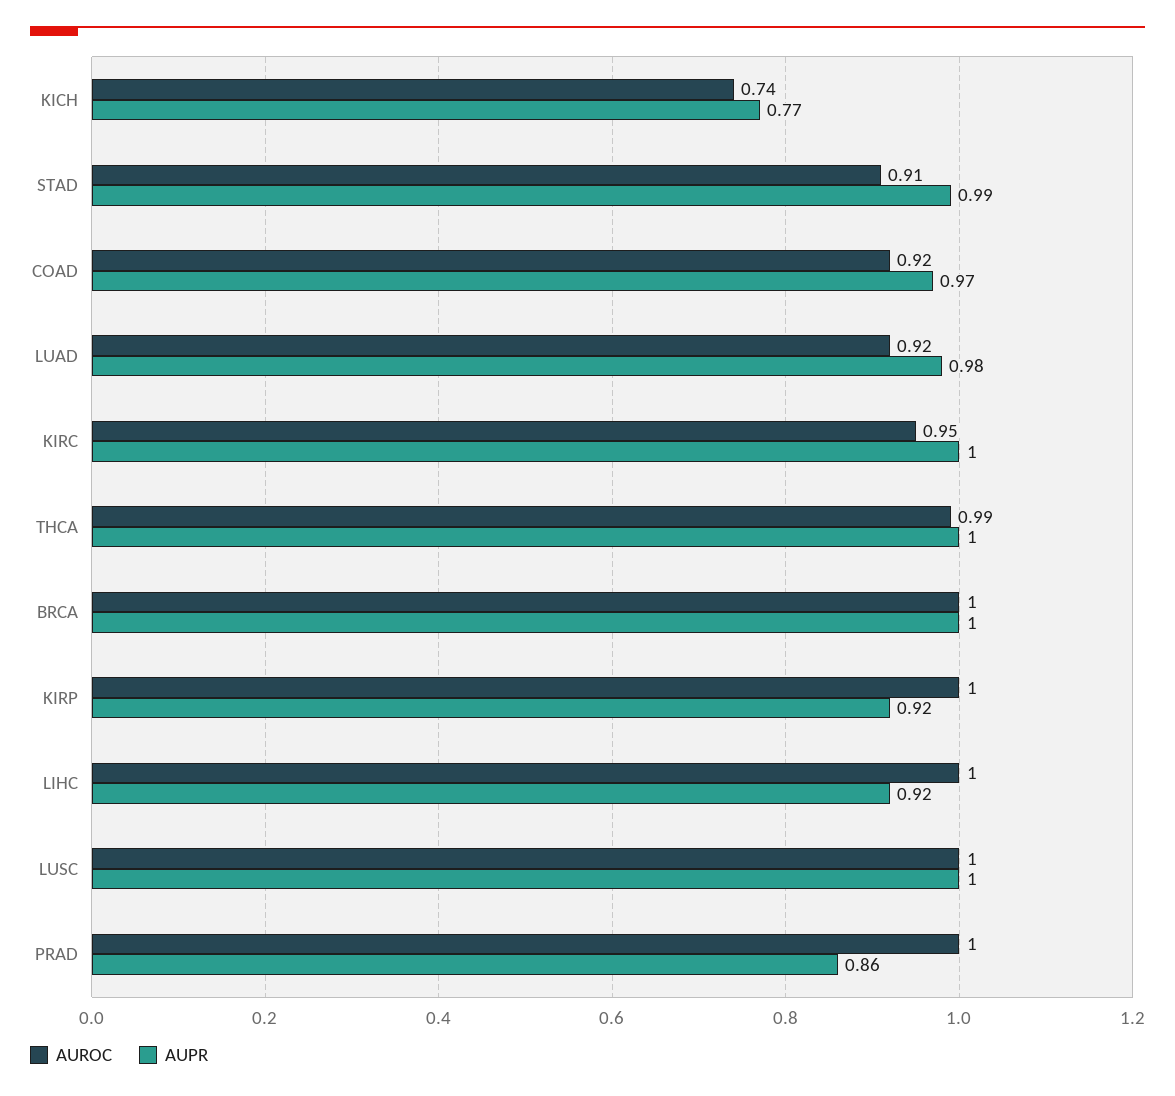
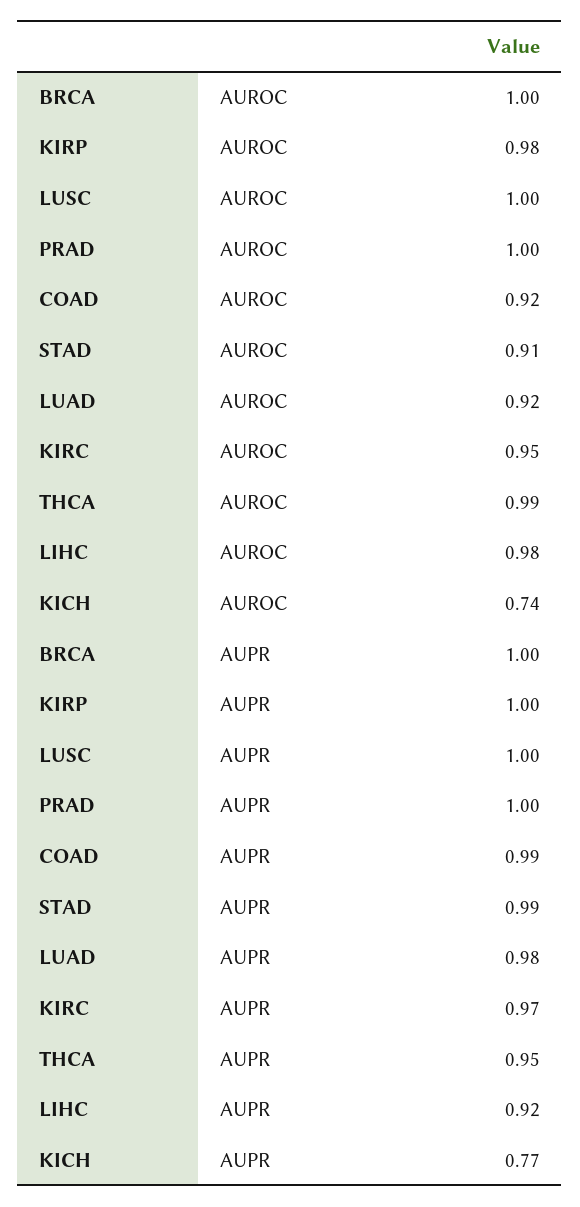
  {
    "AUROC": {
      "KICH": 0.74,
      "STAD": 0.91,
      "COAD": 0.92,
      "LUAD": 0.92,
      "KIRC": 0.95,
      "THCA": 0.99,
      "BRCA": 1,
-     "KIRP": 1,
+     "KIRP": 0.98,
-     "LIHC": 1,
+     "LIHC": 0.98,
      "LUSC": 1,
      "PRAD": 1
    },
    "AUPR": {
      "KICH": 0.77,
      "STAD": 0.99,
-     "COAD": 0.97,
+     "COAD": 0.99,
      "LUAD": 0.98,
-     "KIRC": 1,
+     "KIRC": 0.97,
-     "THCA": 1,
+     "THCA": 0.95,
      "BRCA": 1,
-     "KIRP": 0.92,
+     "KIRP": 1,
      "LIHC": 0.92,
      "LUSC": 1,
-     "PRAD": 0.86
+     "PRAD": 1
    }
  }

